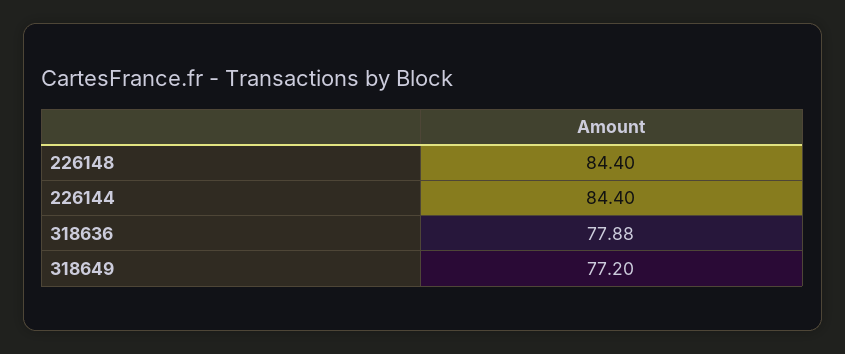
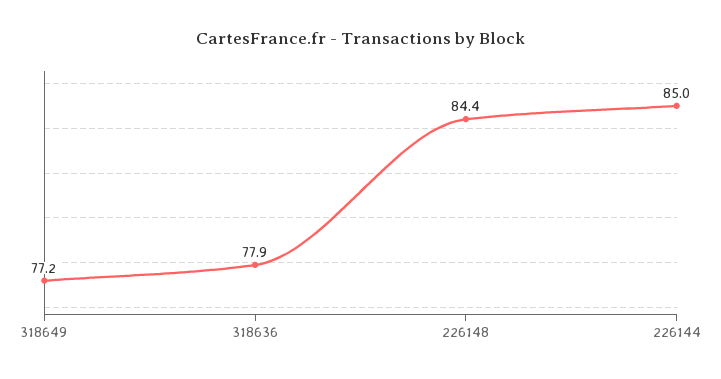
  {
    "226148": 84.4,
-   "226144": 84.4,
+   "226144": 85,
    "318636": 77.88,
    "318649": 77.2
  }

